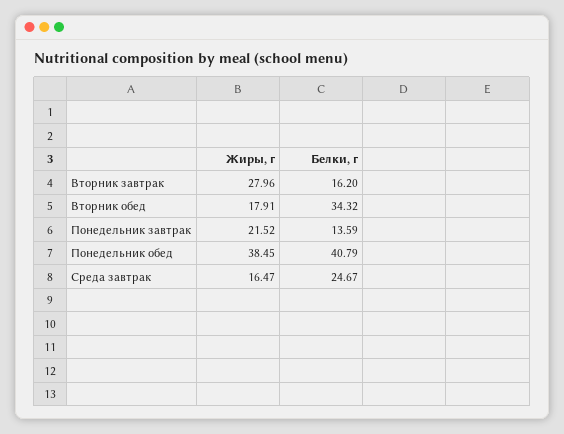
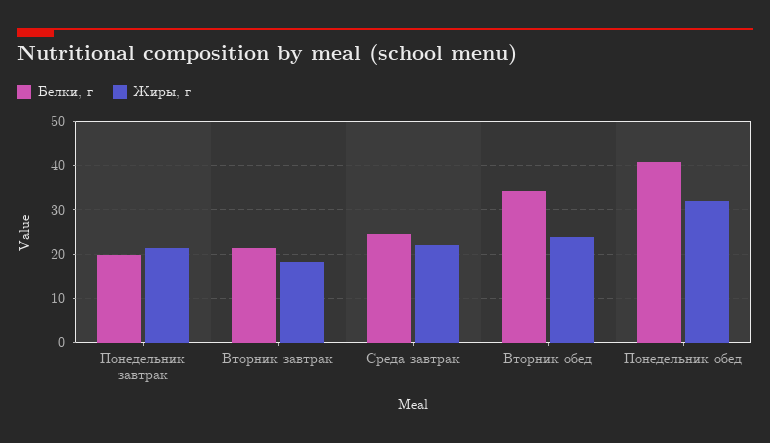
  {
    "Жиры, г": {
-     "Вторник завтрак": 27.96,
+     "Вторник завтрак": 18,
-     "Вторник обед": 17.91,
+     "Вторник обед": 24,
      "Понедельник завтрак": 21.52,
-     "Понедельник обед": 38.45,
+     "Понедельник обед": 32,
-     "Среда завтрак": 16.47
+     "Среда завтрак": 22
    },
    "Белки, г": {
-     "Вторник завтрак": 16.2,
+     "Вторник завтрак": 22,
      "Вторник обед": 34.32,
-     "Понедельник завтрак": 13.59,
+     "Понедельник завтрак": 20,
      "Понедельник обед": 40.79,
      "Среда завтрак": 24.67
    }
  }

